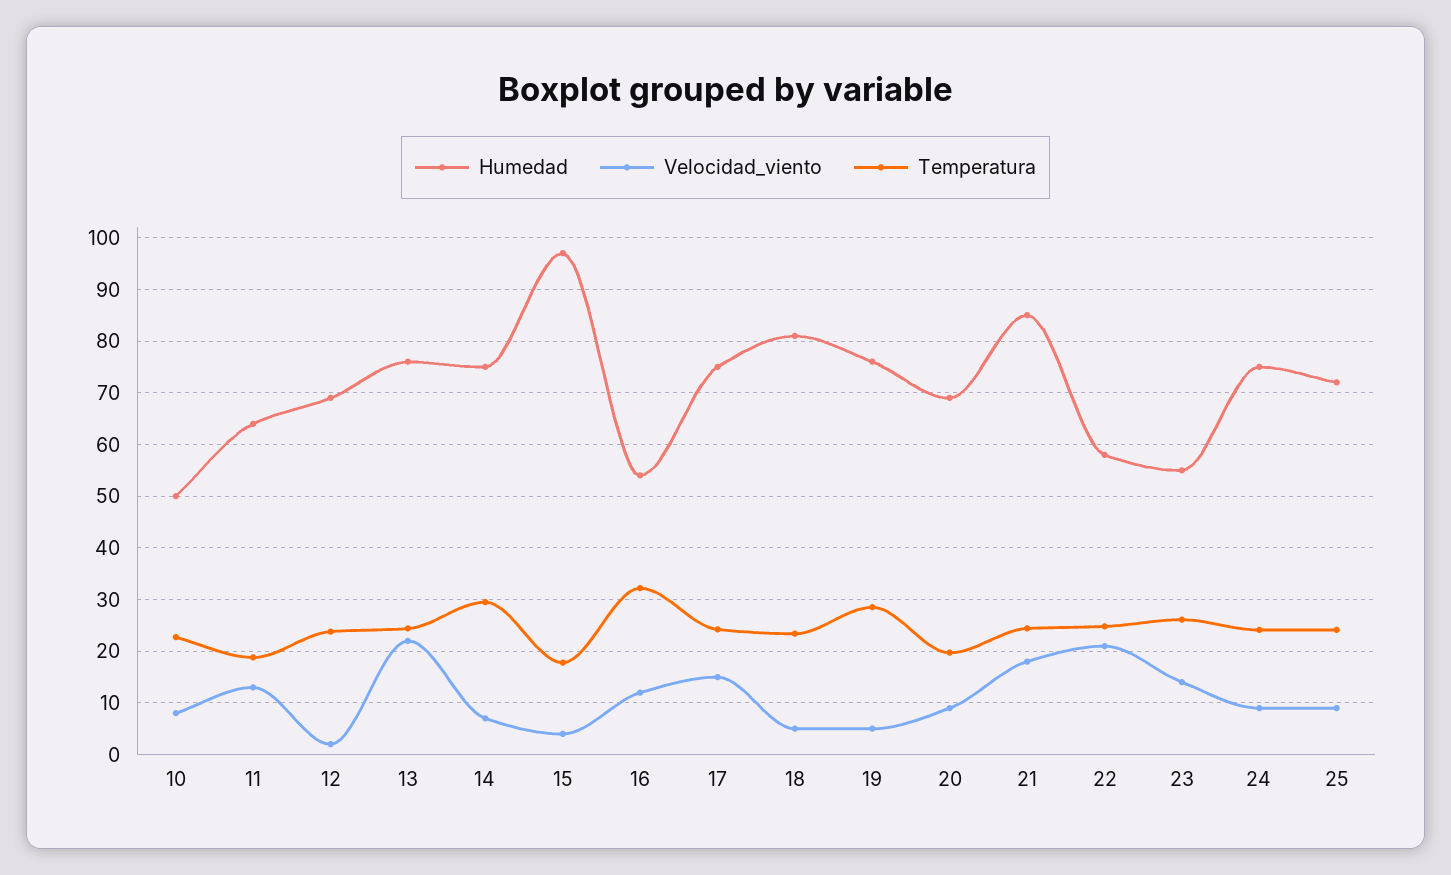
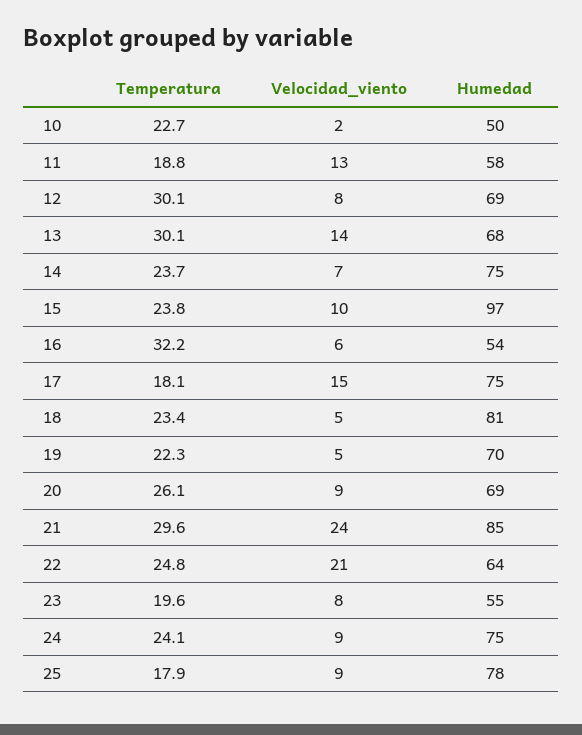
  {
    "Humedad": {
      "10": 50,
-     "11": 64,
+     "11": 58,
      "12": 69,
-     "13": 76,
+     "13": 68,
      "14": 75,
      "15": 97,
      "16": 54,
      "17": 75,
      "18": 81,
-     "19": 76,
+     "19": 70,
      "20": 69,
      "21": 85,
-     "22": 58,
+     "22": 64,
      "23": 55,
      "24": 75,
-     "25": 72
+     "25": 78
    },
    "Velocidad_viento": {
-     "10": 8,
+     "10": 2,
      "11": 13,
-     "12": 2,
+     "12": 8,
-     "13": 22,
+     "13": 14,
      "14": 7,
-     "15": 4,
+     "15": 10,
-     "16": 12,
+     "16": 6,
      "17": 15,
      "18": 5,
      "19": 5,
      "20": 9,
-     "21": 18,
+     "21": 24,
      "22": 21,
-     "23": 14,
+     "23": 8,
      "24": 9,
      "25": 9
    },
    "Temperatura": {
      "10": 22.7,
      "11": 18.8,
-     "12": 24,
+     "12": 30.1,
-     "13": 24,
+     "13": 30.1,
-     "14": 30,
+     "14": 23.7,
-     "15": 18,
+     "15": 23.8,
      "16": 32.2,
-     "17": 24,
+     "17": 18.1,
      "18": 23.4,
-     "19": 28,
+     "19": 22.3,
-     "20": 20,
+     "20": 26.1,
-     "21": 24,
+     "21": 29.6,
      "22": 24.8,
-     "23": 26,
+     "23": 19.6,
      "24": 24.1,
-     "25": 24
+     "25": 17.9
    }
  }

